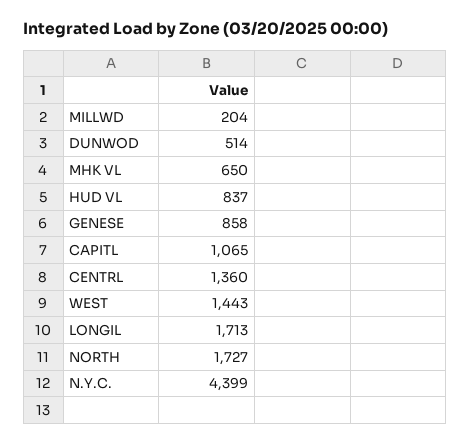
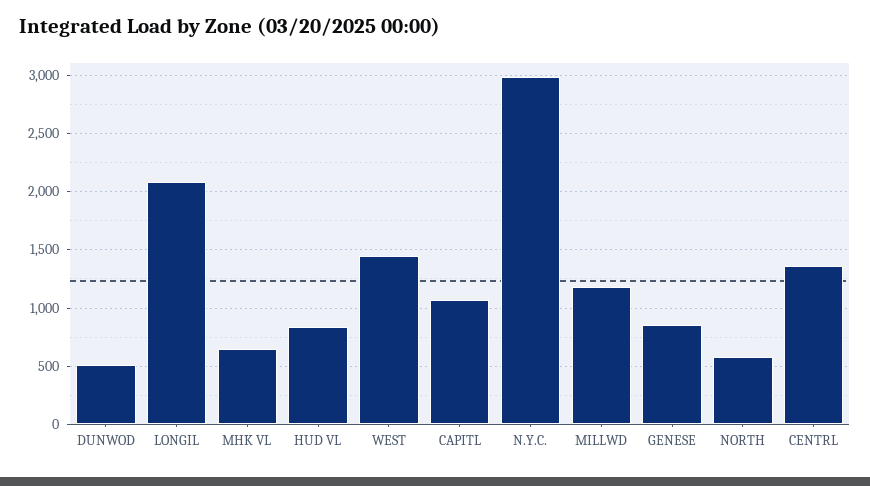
  {
-   "MILLWD": 204,
+   "MILLWD": 1200,
    "DUNWOD": 514,
    "MHK VL": 650,
    "HUD VL": 837,
    "GENESE": 858,
    "CAPITL": 1065,
    "CENTRL": 1360,
    "WEST": 1443,
-   "LONGIL": 1713,
+   "LONGIL": 2100,
-   "NORTH": 1727,
+   "NORTH": 600,
-   "N.Y.C.": 4399
+   "N.Y.C.": 3000
  }

